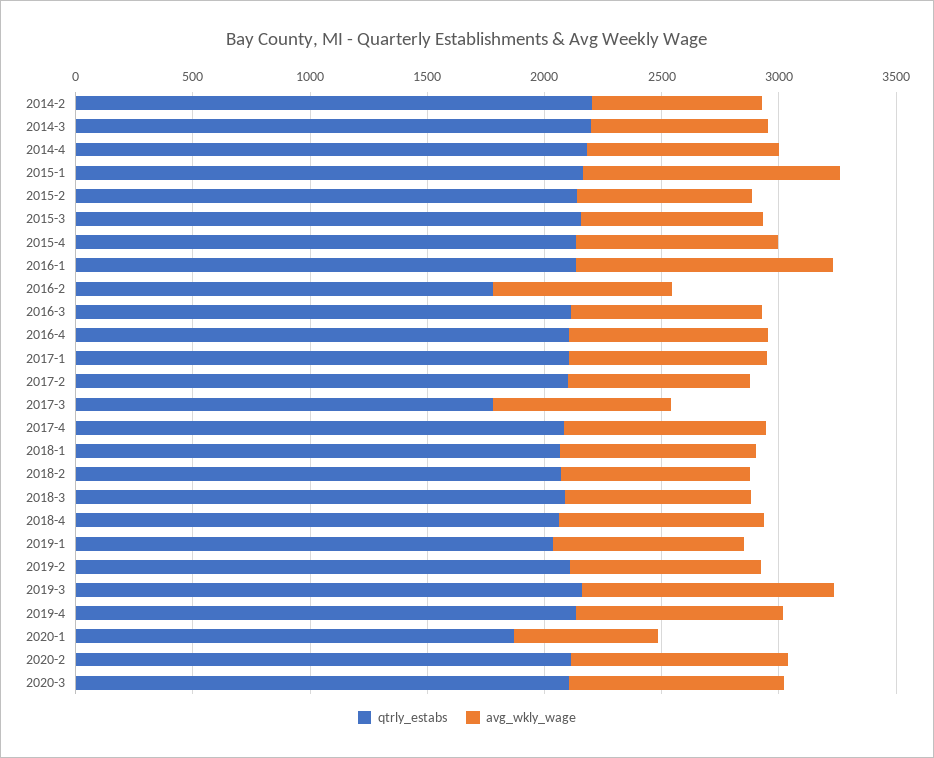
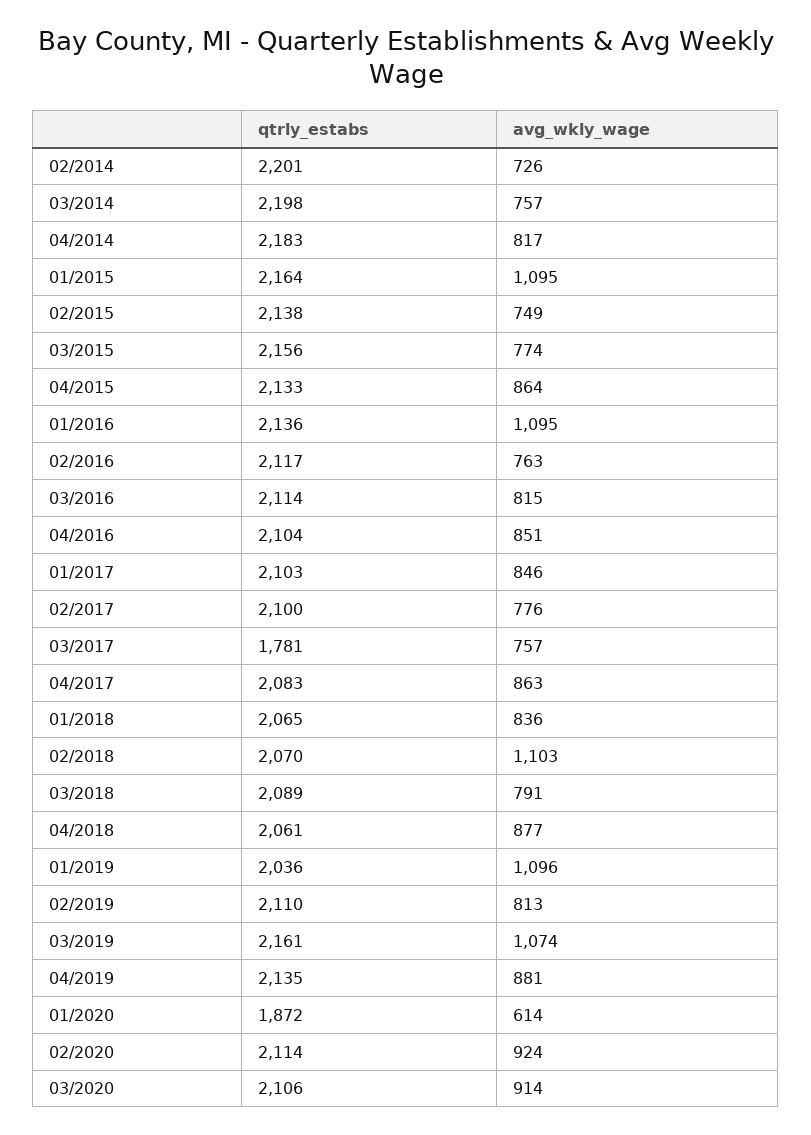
  {
    "qtrly_estabs": {
      "2014-2": 2201,
      "2014-3": 2198,
      "2014-4": 2183,
      "2015-1": 2164,
      "2015-2": 2138,
      "2015-3": 2156,
      "2015-4": 2133,
      "2016-1": 2136,
-     "2016-2": 1800,
+     "2016-2": 2117,
      "2016-3": 2114,
      "2016-4": 2104,
      "2017-1": 2103,
      "2017-2": 2100,
      "2017-3": 1781,
      "2017-4": 2083,
      "2018-1": 2065,
      "2018-2": 2070,
      "2018-3": 2089,
      "2018-4": 2061,
      "2019-1": 2036,
      "2019-2": 2110,
      "2019-3": 2161,
      "2019-4": 2135,
      "2020-1": 1872,
      "2020-2": 2114,
      "2020-3": 2106
    },
    "avg_wkly_wage": {
      "2014-2": 726,
      "2014-3": 757,
      "2014-4": 817,
      "2015-1": 1095,
      "2015-2": 749,
      "2015-3": 774,
      "2015-4": 864,
      "2016-1": 1095,
      "2016-2": 763,
      "2016-3": 815,
      "2016-4": 851,
      "2017-1": 846,
      "2017-2": 776,
      "2017-3": 757,
      "2017-4": 863,
      "2018-1": 836,
-     "2018-2": 800,
+     "2018-2": 1103,
      "2018-3": 791,
      "2018-4": 877,
-     "2019-1": 800,
+     "2019-1": 1096,
      "2019-2": 813,
      "2019-3": 1074,
      "2019-4": 881,
      "2020-1": 614,
      "2020-2": 924,
      "2020-3": 914
    }
  }

